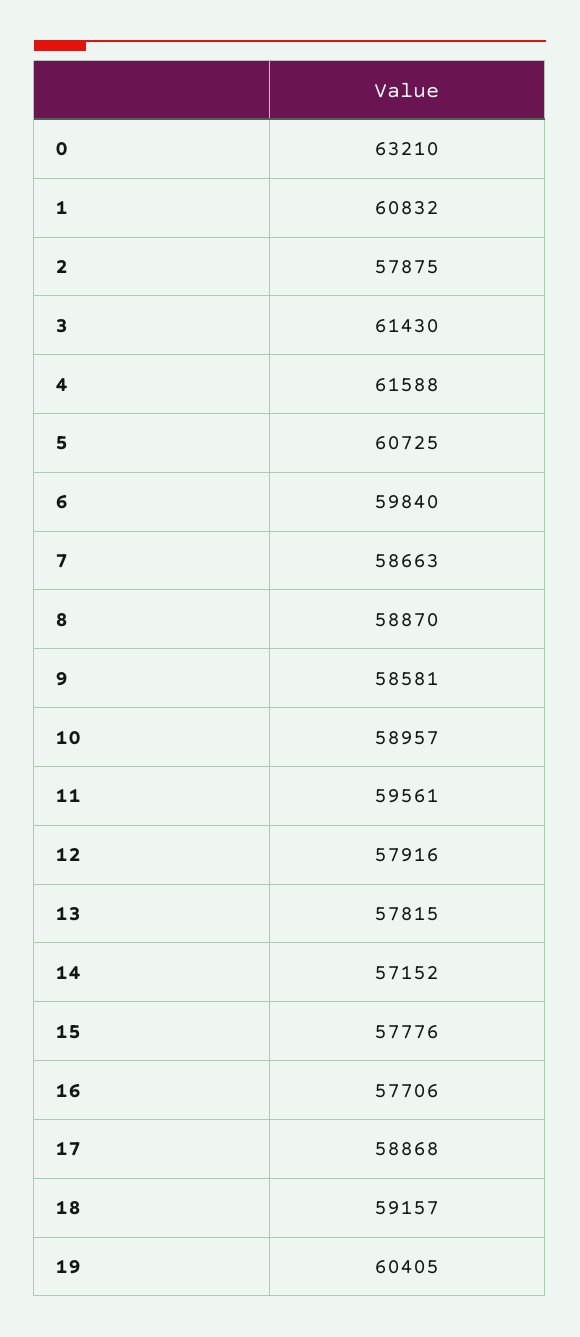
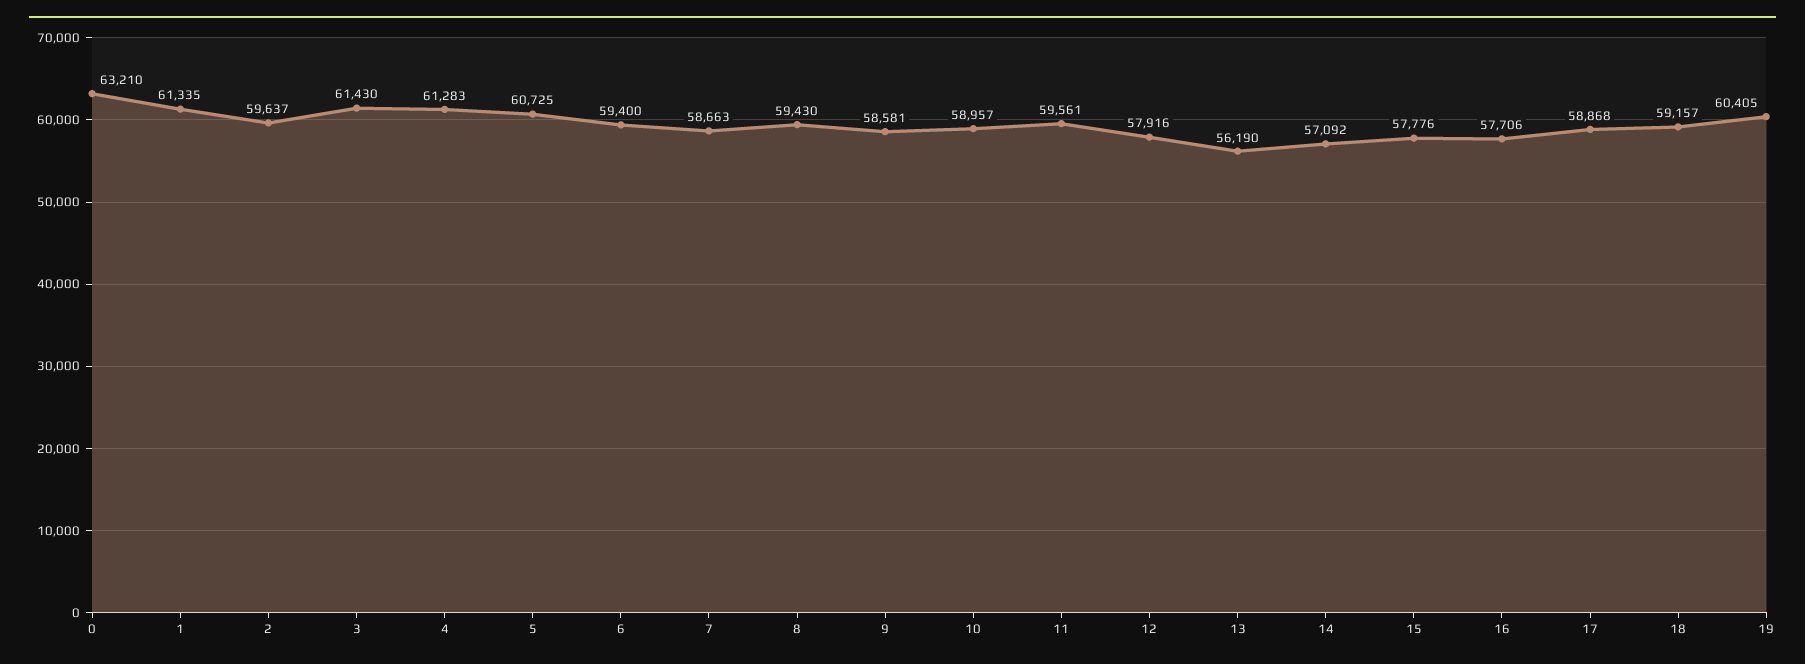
  {
    "0": 63210,
-   "1": 60832,
+   "1": 61335,
-   "2": 57875,
+   "2": 59637,
    "3": 61430,
-   "4": 61588,
+   "4": 61283,
    "5": 60725,
-   "6": 59840,
+   "6": 59400,
    "7": 58663,
-   "8": 58870,
+   "8": 59430,
    "9": 58581,
    "10": 58957,
    "11": 59561,
    "12": 57916,
-   "13": 57815,
+   "13": 56190,
-   "14": 57152,
+   "14": 57092,
    "15": 57776,
    "16": 57706,
    "17": 58868,
    "18": 59157,
    "19": 60405
  }

